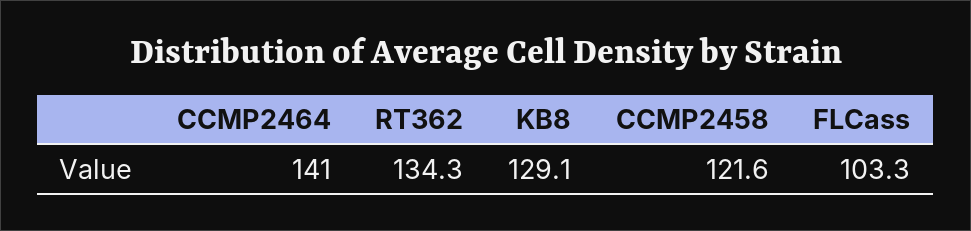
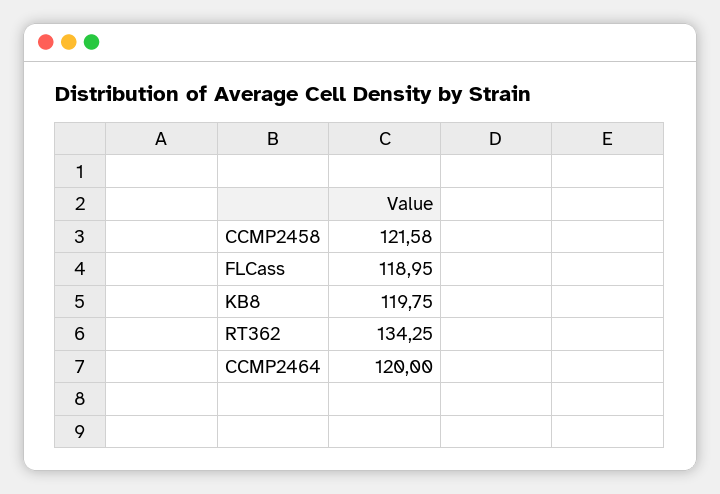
  {
-   "CCMP2464": 141,
+   "CCMP2464": 120,
    "RT362": 134.25,
-   "KB8": 129.1,
+   "KB8": 119.75,
    "CCMP2458": 121.58,
-   "FLCass": 103.3
+   "FLCass": 118.95
  }

